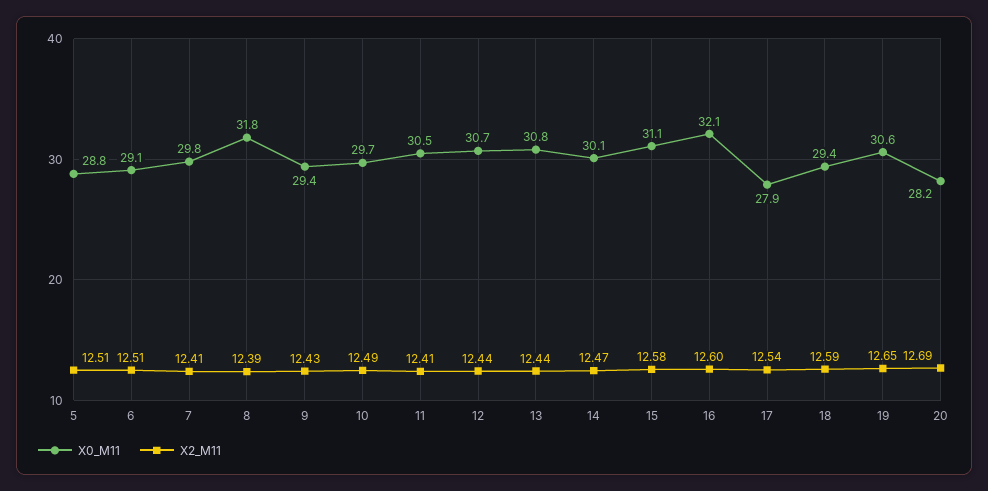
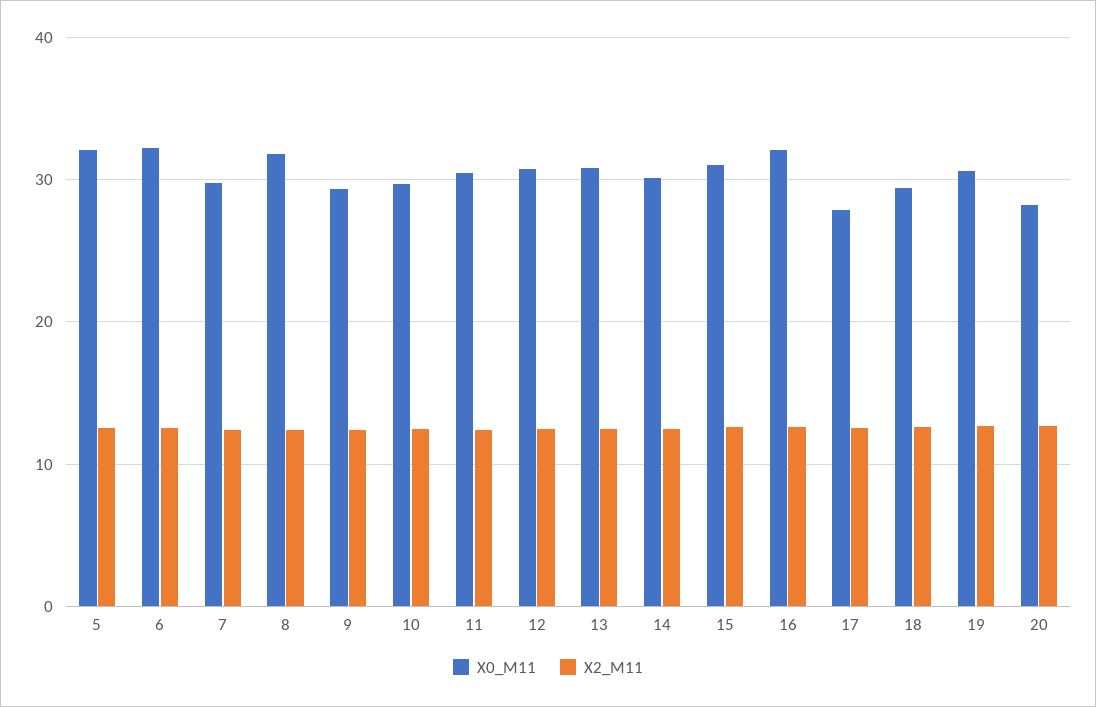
  {
    "X0_M11": {
-     "5": 28.8,
+     "5": 32,
-     "6": 29.1,
+     "6": 32,
      "7": 29.8,
      "8": 31.8,
      "9": 29.4,
      "10": 29.7,
      "11": 30.5,
      "12": 30.7,
      "13": 30.8,
      "14": 30.1,
      "15": 31.1,
      "16": 32.1,
      "17": 27.9,
      "18": 29.4,
      "19": 30.6,
      "20": 28.2
    },
    "X2_M11": {
      "5": 12.51,
      "6": 12.51,
      "7": 12.41,
      "8": 12.39,
      "9": 12.43,
      "10": 12.49,
      "11": 12.41,
      "12": 12.44,
      "13": 12.44,
      "14": 12.47,
      "15": 12.58,
      "16": 12.6,
      "17": 12.54,
      "18": 12.59,
      "19": 12.65,
      "20": 12.69
    }
  }

